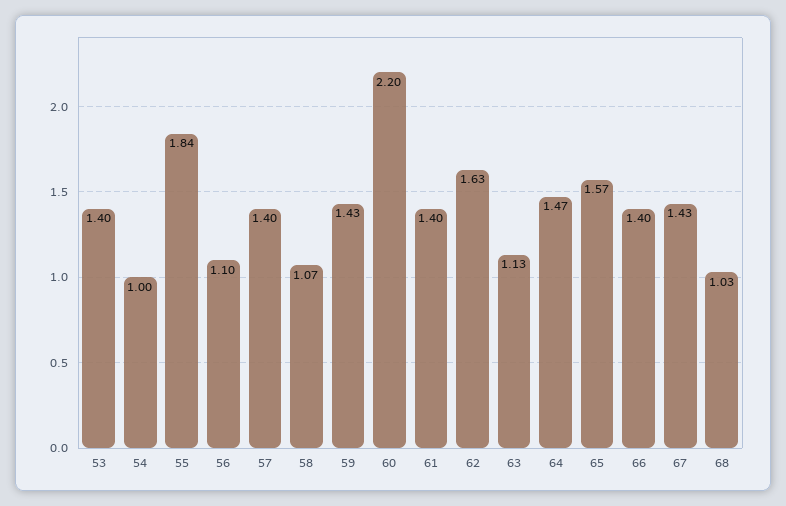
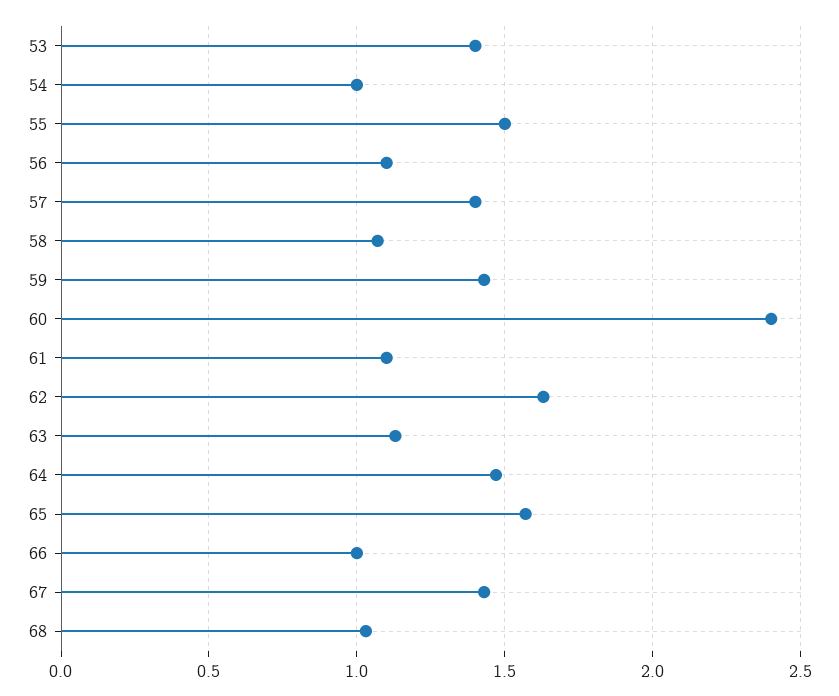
  {
    "53": 1.4,
    "54": 1,
-   "55": 1.84,
+   "55": 1.5,
    "56": 1.1,
    "57": 1.4,
    "58": 1.07,
    "59": 1.43,
-   "60": 2.2,
+   "60": 2.4,
-   "61": 1.4,
+   "61": 1.1,
    "62": 1.63,
    "63": 1.13,
    "64": 1.47,
    "65": 1.57,
-   "66": 1.4,
+   "66": 1,
    "67": 1.43,
    "68": 1.03
  }

